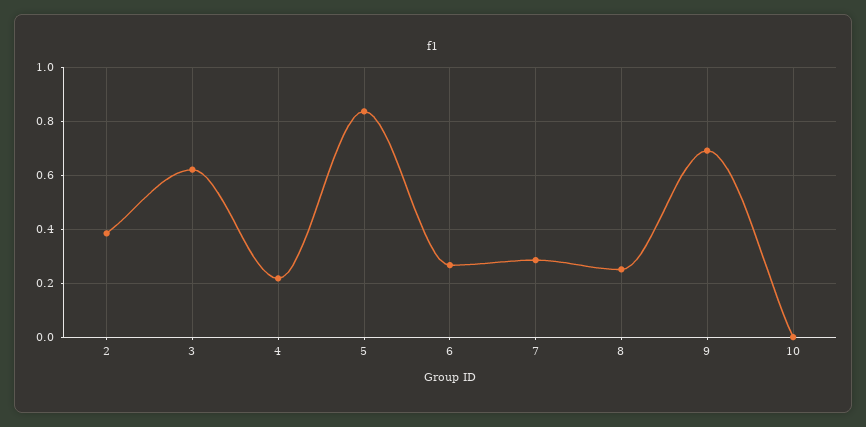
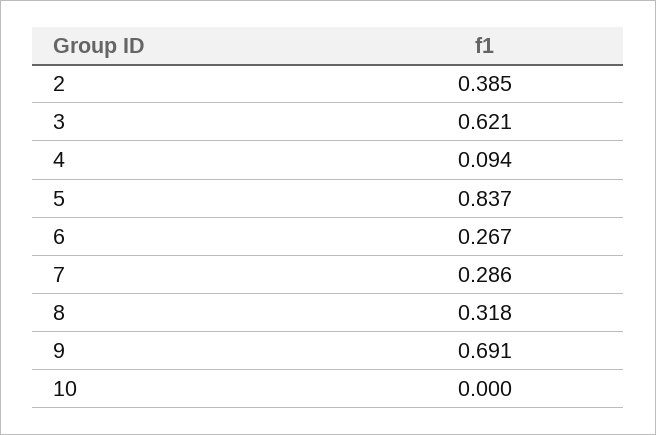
  {
    "2": 0.385,
    "3": 0.621,
-   "4": 0.225,
+   "4": 0.094,
    "5": 0.837,
    "6": 0.267,
    "7": 0.286,
-   "8": 0.25,
+   "8": 0.318,
    "9": 0.691,
    "10": 0
  }

